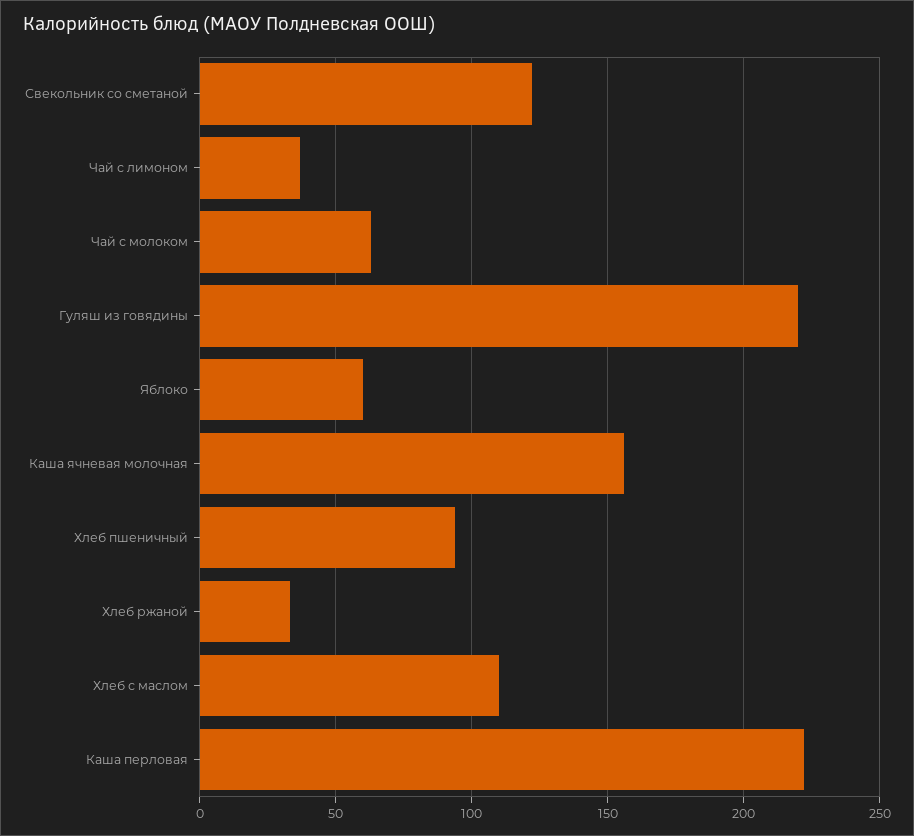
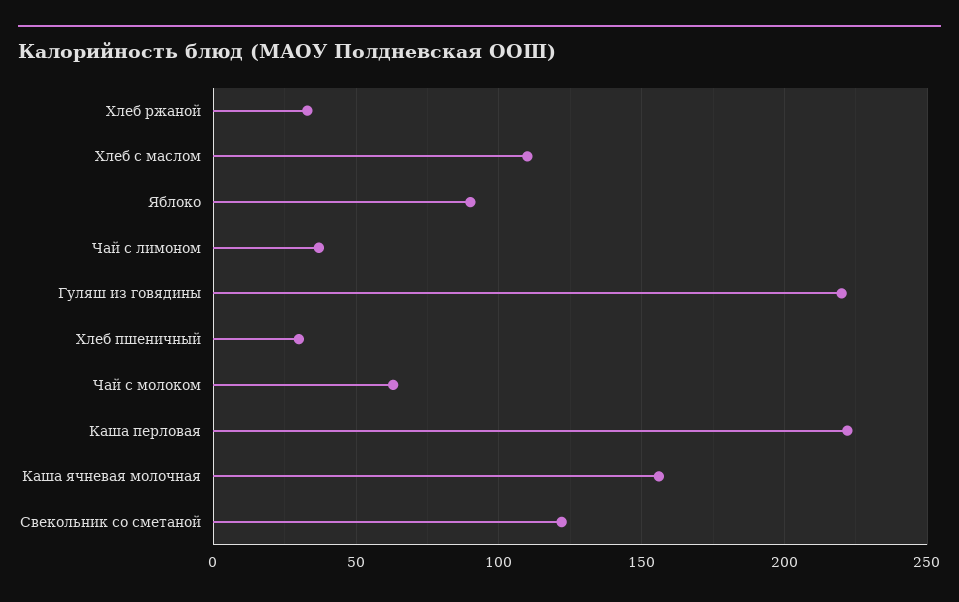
  {
    "Свекольник со сметаной": 120,
    "Чай с лимоном": 35,
    "Чай с молоком": 65,
    "Гуляш из говядины": 220,
-   "Яблоко": 60,
+   "Яблоко": 90,
    "Каша ячневая молочная": 155,
-   "Хлеб пшеничный": 95,
+   "Хлеб пшеничный": 30,
    "Хлеб ржаной": 35,
    "Хлеб с маслом": 110,
    "Каша перловая": 220
  }

